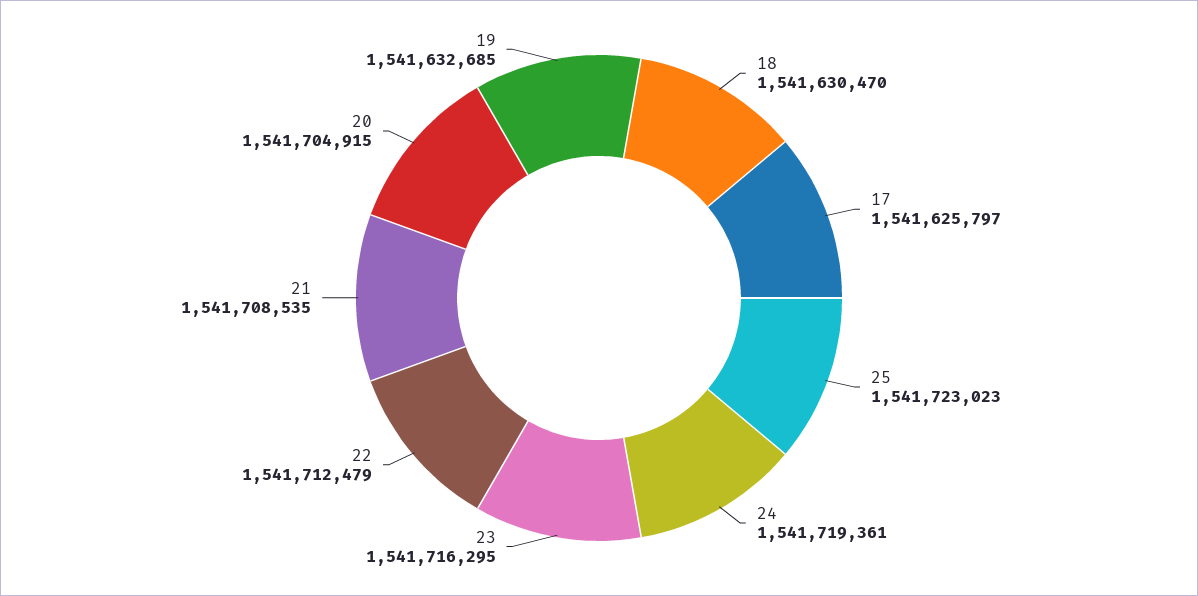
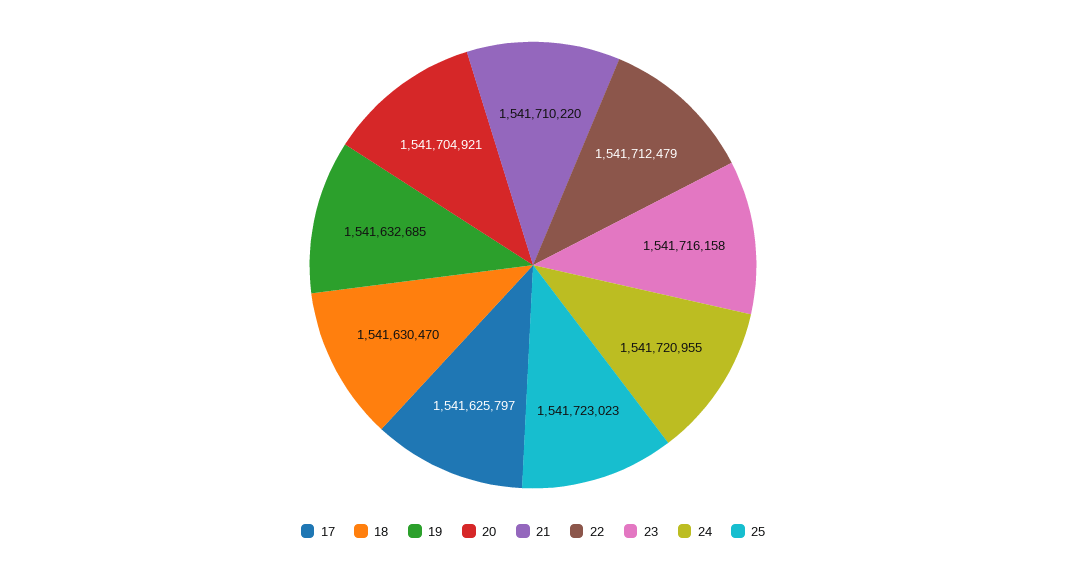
  {
    "18": 1541630470,
    "17": 1541625797,
    "25": 1541723023,
-   "24": 1541719361,
+   "24": 1541720955,
-   "23": 1541716295,
+   "23": 1541716158,
    "22": 1541712479,
-   "21": 1541708535,
+   "21": 1541710220,
-   "20": 1541704915,
+   "20": 1541704921,
    "19": 1541632685
  }

